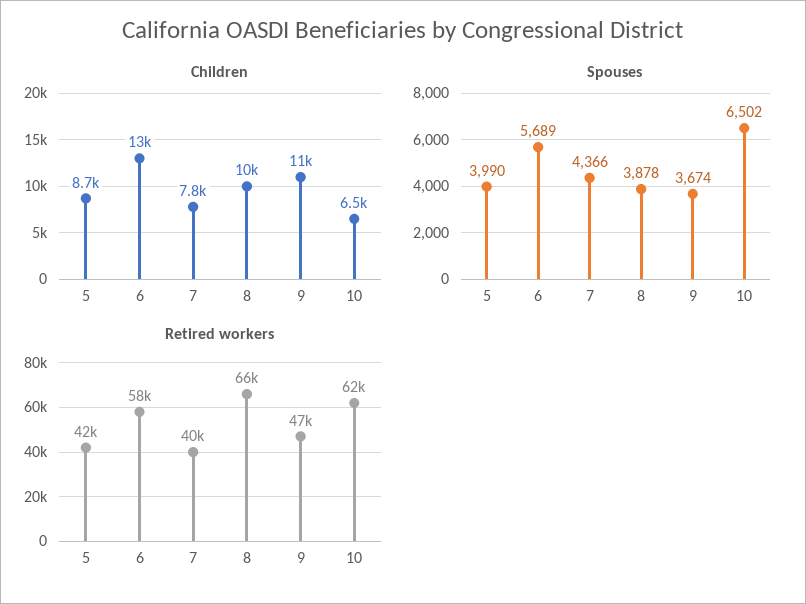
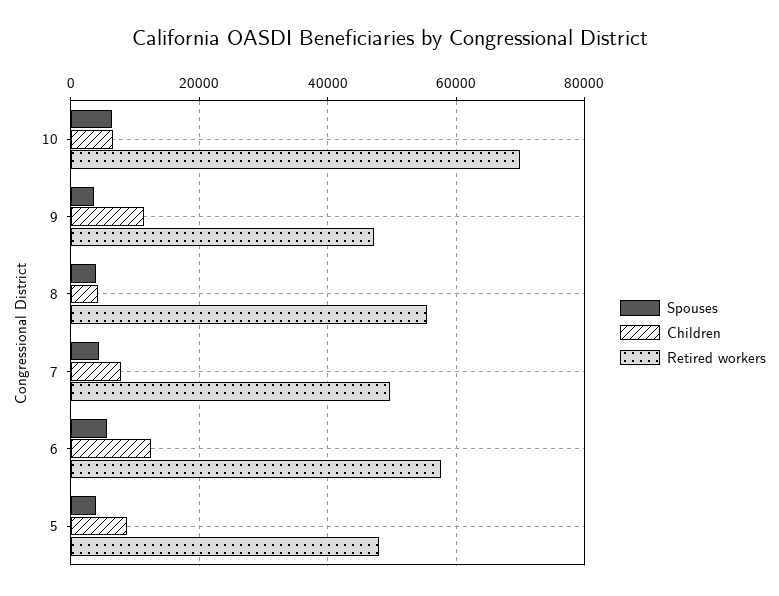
  {
    "Children": {
      "5": 8700,
      "6": 13000,
      "7": 7800,
-     "8": 10000,
+     "8": 4000,
      "9": 11000,
      "10": 6500
    },
    "Spouses": {
      "5": 3990,
      "6": 5689,
      "7": 4366,
      "8": 3878,
      "9": 3674,
      "10": 6502
    },
    "Retired workers": {
-     "5": 42000,
+     "5": 48000,
      "6": 58000,
-     "7": 40000,
+     "7": 50000,
-     "8": 66000,
+     "8": 56000,
      "9": 47000,
-     "10": 62000
+     "10": 70000
    }
  }

